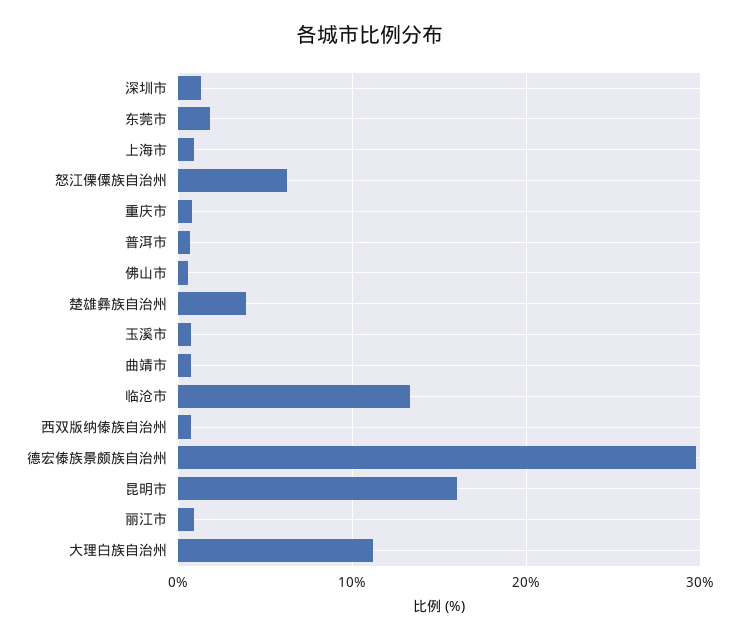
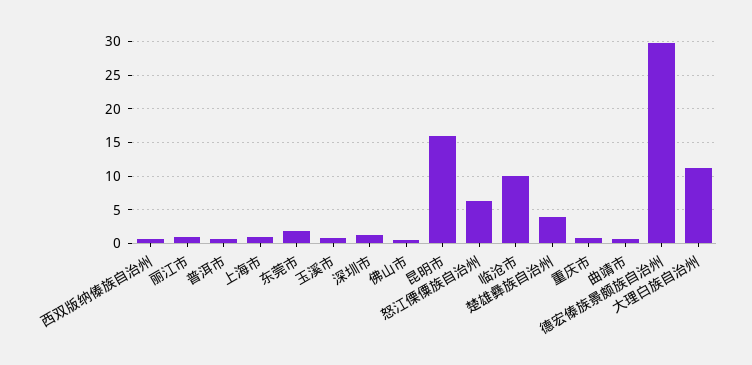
  {
    "深圳市": 1,
    "东莞市": 2,
    "上海市": 1,
    "怒江傈僳族自治州": 6,
    "重庆市": 1,
    "普洱市": 1,
    "佛山市": 1,
    "楚雄彝族自治州": 4,
    "玉溪市": 1,
    "曲靖市": 1,
-   "临沧市": 13,
+   "临沧市": 10,
    "西双版纳傣族自治州": 1,
    "德宏傣族景颇族自治州": 30,
    "昆明市": 16,
    "丽江市": 1,
    "大理白族自治州": 11
  }

